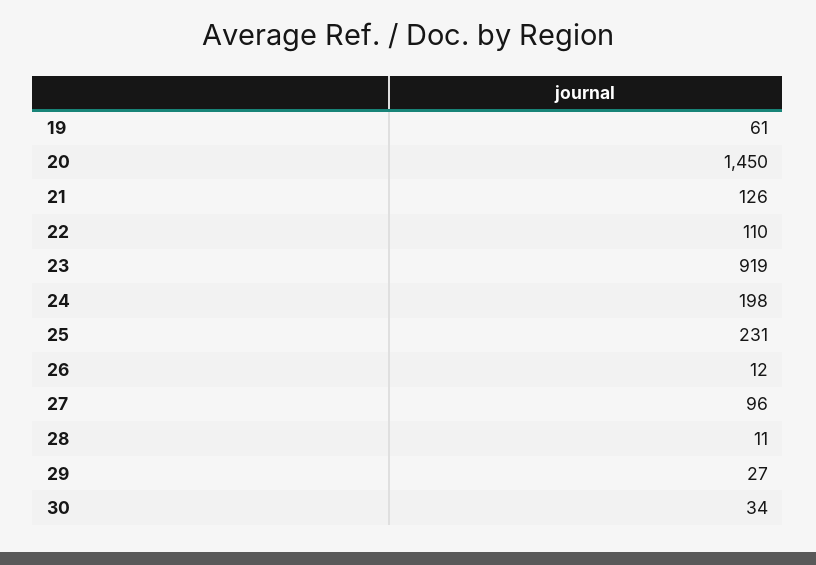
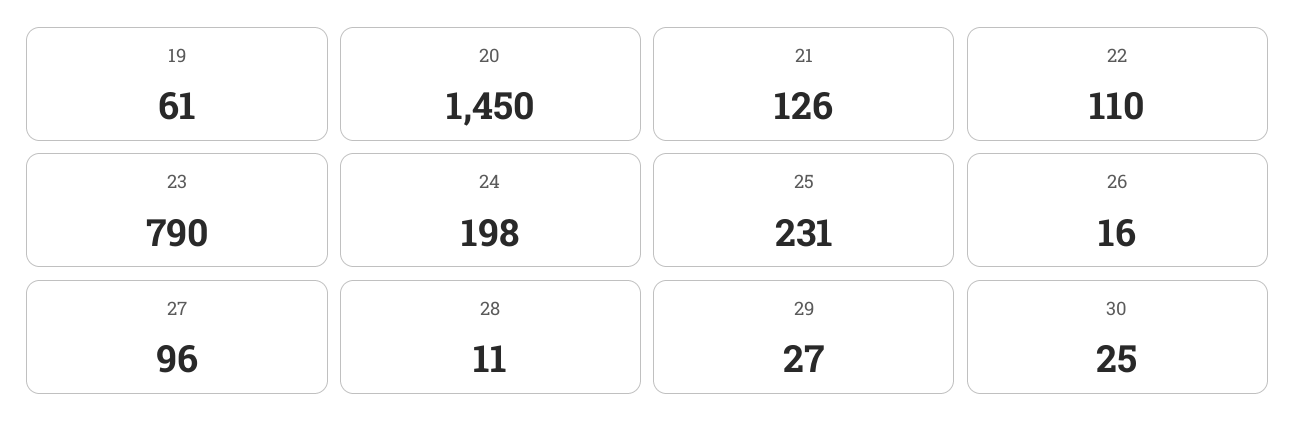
  {
    "19": 61,
    "20": 1450,
    "21": 126,
    "22": 110,
-   "23": 919,
+   "23": 790,
    "24": 198,
    "25": 231,
-   "26": 12,
+   "26": 16,
    "27": 96,
    "28": 11,
    "29": 27,
-   "30": 34
+   "30": 25
  }

